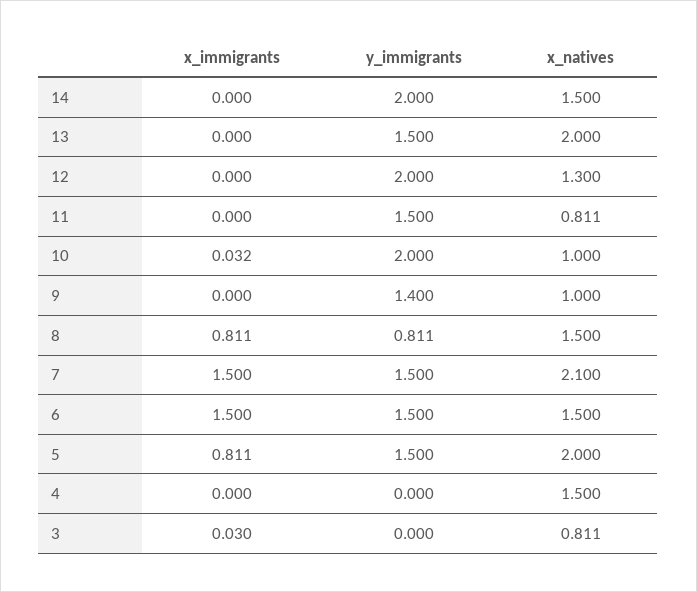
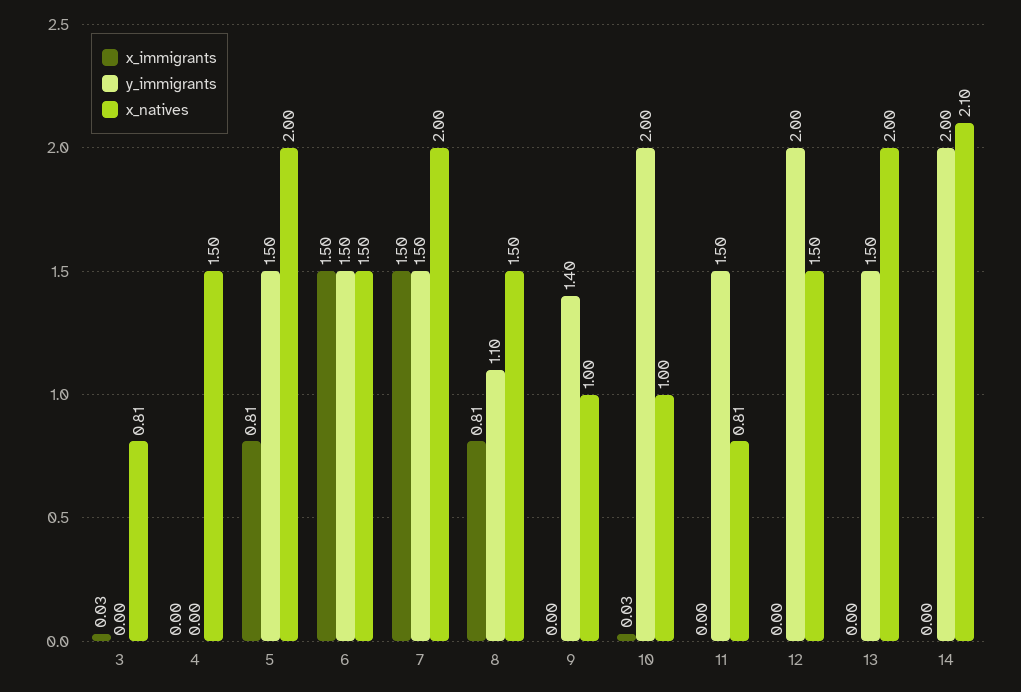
  {
    "x_immigrants": {
      "14": 0,
      "13": 0,
      "12": 0,
      "11": 0,
      "10": 0.032,
      "9": 0,
      "8": 0.811,
      "7": 1.5,
      "6": 1.5,
      "5": 0.811,
      "4": 0,
      "3": 0.03
    },
    "y_immigrants": {
      "14": 2,
      "13": 1.5,
      "12": 2,
      "11": 1.5,
      "10": 2,
      "9": 1.4,
-     "8": 0.811,
+     "8": 1.1,
      "7": 1.5,
      "6": 1.5,
      "5": 1.5,
      "4": 0,
      "3": 0
    },
    "x_natives": {
-     "14": 1.5,
+     "14": 2.1,
      "13": 2,
-     "12": 1.3,
+     "12": 1.5,
      "11": 0.811,
      "10": 1,
      "9": 1,
      "8": 1.5,
-     "7": 2.1,
+     "7": 2,
      "6": 1.5,
      "5": 2,
      "4": 1.5,
      "3": 0.811
    }
  }

